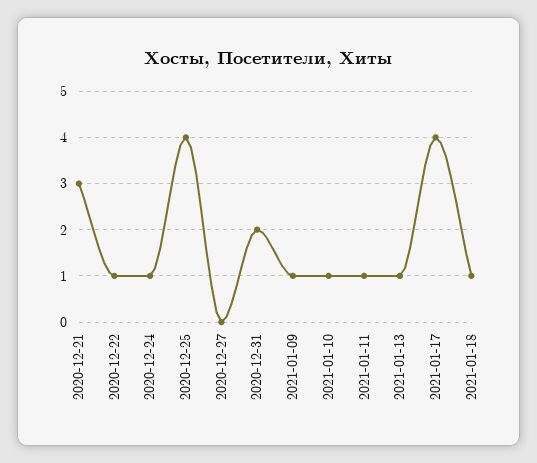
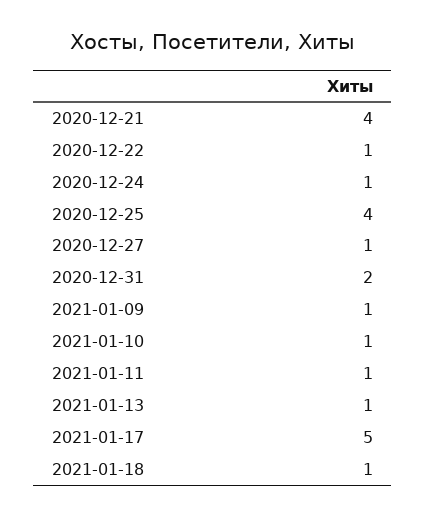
  {
-   "2020-12-21": 3,
+   "2020-12-21": 4,
    "2020-12-22": 1,
    "2020-12-24": 1,
    "2020-12-25": 4,
-   "2020-12-27": 0,
+   "2020-12-27": 1,
    "2020-12-31": 2,
    "2021-01-09": 1,
    "2021-01-10": 1,
    "2021-01-11": 1,
    "2021-01-13": 1,
-   "2021-01-17": 4,
+   "2021-01-17": 5,
    "2021-01-18": 1
  }

